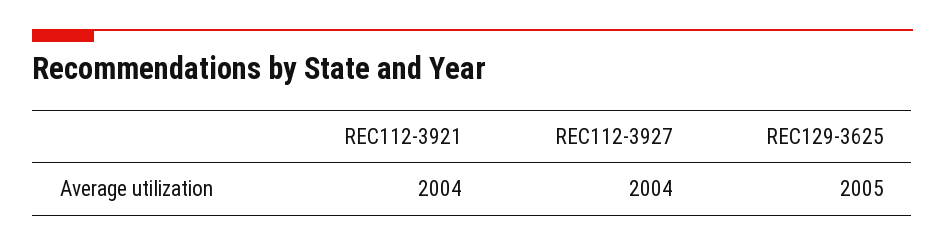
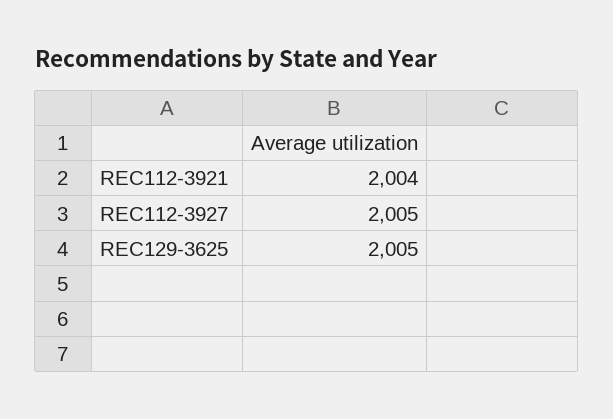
  {
    "REC112-3921": 2004,
-   "REC112-3927": 2004,
+   "REC112-3927": 2005,
    "REC129-3625": 2005
  }

